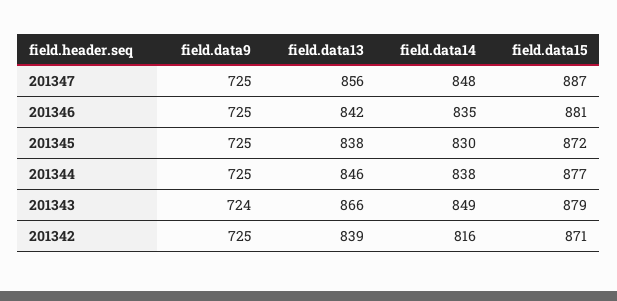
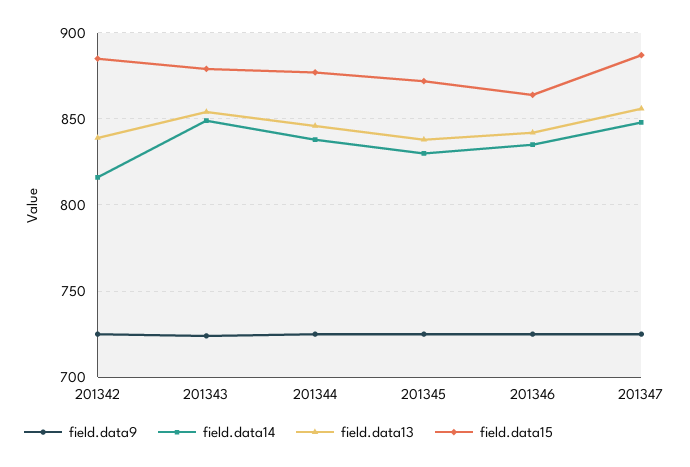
  {
    "field.data9": {
      "201347": 725,
      "201346": 725,
      "201345": 725,
      "201344": 725,
      "201343": 724,
      "201342": 725
    },
    "field.data13": {
      "201347": 856,
      "201346": 842,
      "201345": 838,
      "201344": 846,
-     "201343": 866,
+     "201343": 855,
      "201342": 839
    },
    "field.data14": {
      "201347": 848,
      "201346": 835,
      "201345": 830,
      "201344": 838,
      "201343": 849,
      "201342": 816
    },
    "field.data15": {
      "201347": 887,
-     "201346": 881,
+     "201346": 865,
      "201345": 872,
      "201344": 877,
      "201343": 879,
-     "201342": 871
+     "201342": 885
    }
  }

